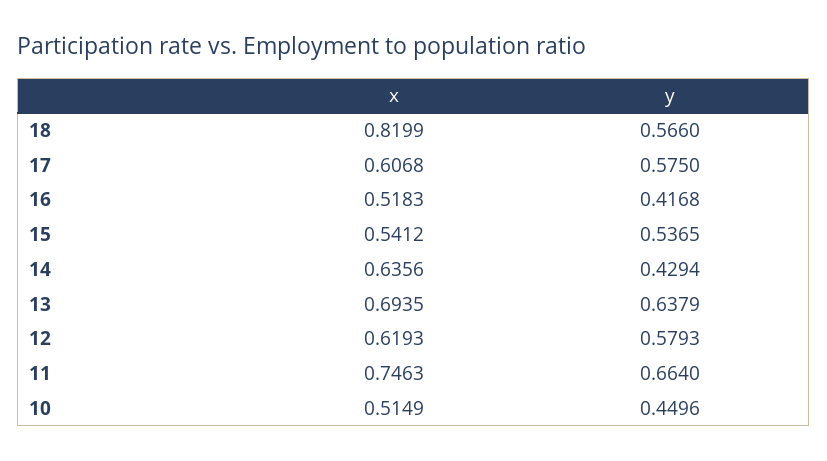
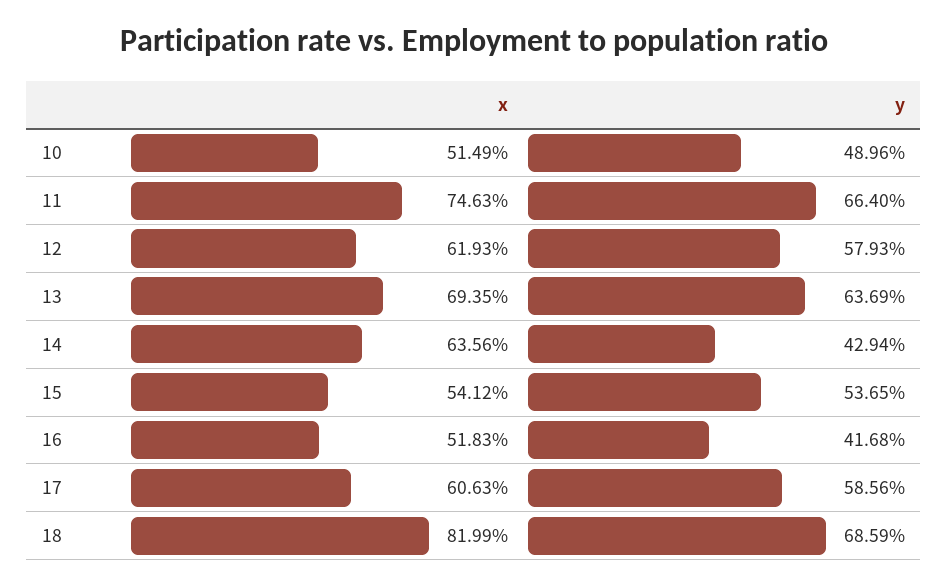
  {
    "x": {
      "18": 0.8199,
-     "17": 0.6068,
+     "17": 0.6063,
      "16": 0.5183,
      "15": 0.5412,
      "14": 0.6356,
      "13": 0.6935,
      "12": 0.6193,
      "11": 0.7463,
      "10": 0.5149
    },
    "y": {
-     "18": 0.566,
+     "18": 0.6859,
-     "17": 0.575,
+     "17": 0.5856,
      "16": 0.4168,
      "15": 0.5365,
      "14": 0.4294,
-     "13": 0.6379,
+     "13": 0.6369,
      "12": 0.5793,
      "11": 0.664,
-     "10": 0.4496
+     "10": 0.4896
    }
  }

